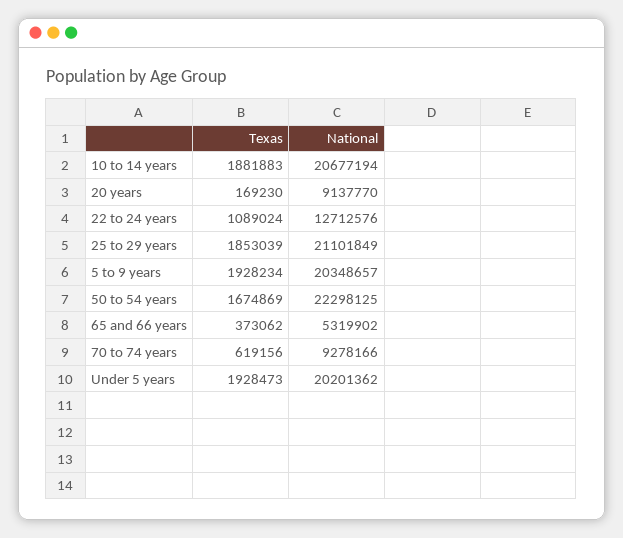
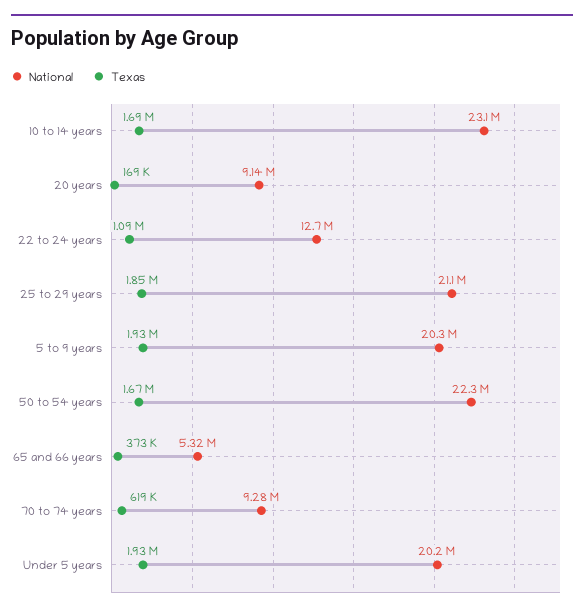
  {
    "Texas": {
-     "10 to 14 years": 1881883,
+     "10 to 14 years": 1690000,
      "20 years": 169230,
      "22 to 24 years": 1089024,
      "25 to 29 years": 1853039,
      "5 to 9 years": 1928234,
      "50 to 54 years": 1674869,
      "65 and 66 years": 373062,
      "70 to 74 years": 619156,
      "Under 5 years": 1928473
    },
    "National": {
-     "10 to 14 years": 20677194,
+     "10 to 14 years": 23100000,
      "20 years": 9137770,
      "22 to 24 years": 12712576,
      "25 to 29 years": 21101849,
      "5 to 9 years": 20348657,
      "50 to 54 years": 22298125,
      "65 and 66 years": 5319902,
      "70 to 74 years": 9278166,
      "Under 5 years": 20201362
    }
  }

